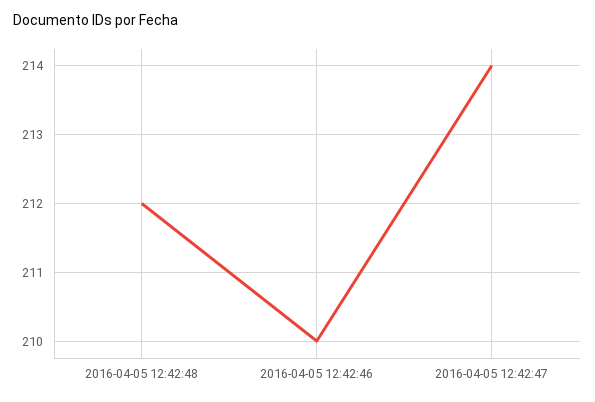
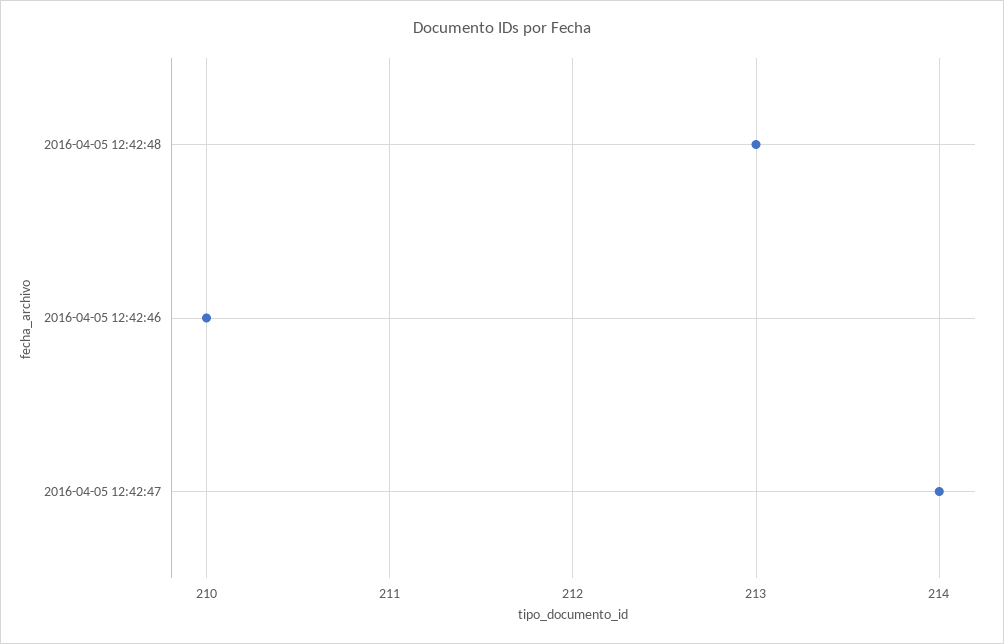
  {
-   "2016-04-05 12:42:48": 212,
+   "2016-04-05 12:42:48": 213,
    "2016-04-05 12:42:46": 210,
    "2016-04-05 12:42:47": 214
  }

